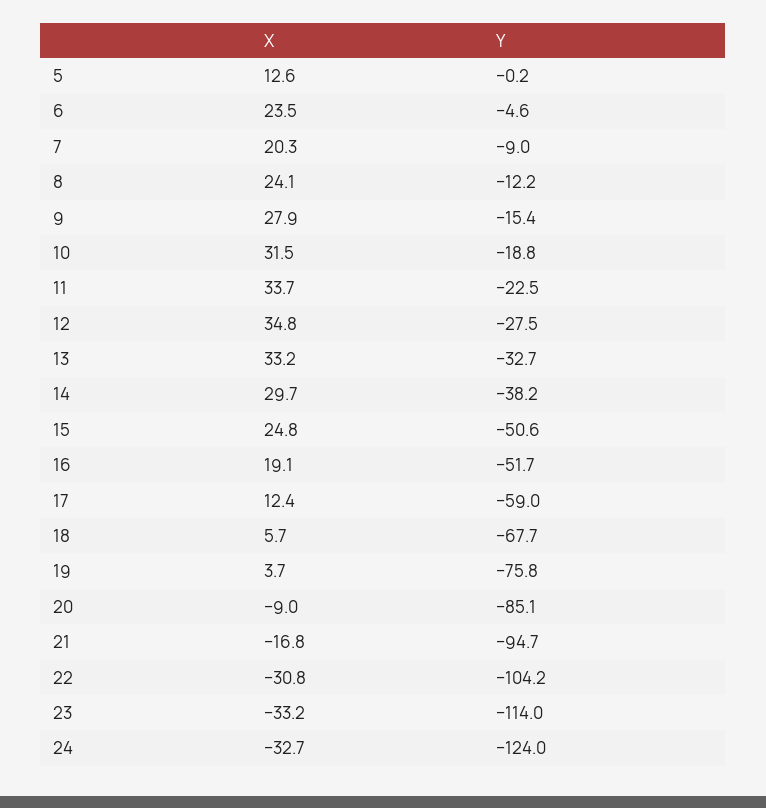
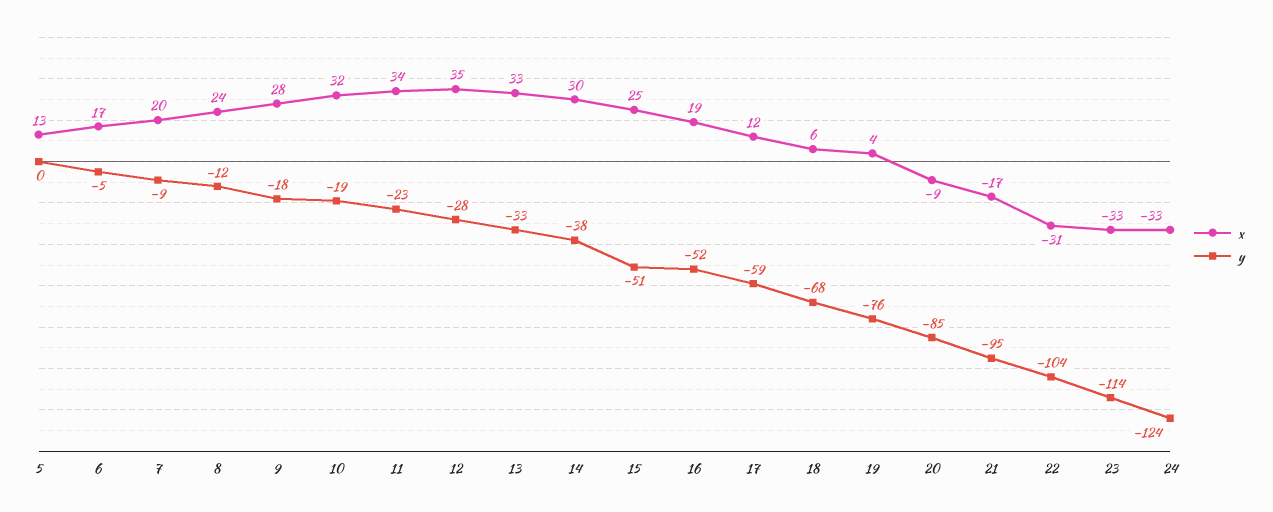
  {
    "X": {
      "5": 12.6,
-     "6": 23.5,
+     "6": 17,
      "7": 20.3,
      "8": 24.1,
      "9": 27.9,
      "10": 31.5,
      "11": 33.7,
      "12": 34.8,
      "13": 33.2,
      "14": 29.7,
      "15": 24.8,
      "16": 19.1,
      "17": 12.4,
      "18": 5.7,
      "19": 3.7,
      "20": -9,
      "21": -16.8,
      "22": -30.8,
      "23": -33.2,
      "24": -32.7
    },
    "Y": {
      "5": -0.2,
      "6": -4.6,
      "7": -9,
      "8": -12.2,
-     "9": -15.4,
+     "9": -18,
      "10": -18.8,
      "11": -22.5,
      "12": -27.5,
      "13": -32.7,
      "14": -38.2,
      "15": -50.6,
      "16": -51.7,
      "17": -59,
      "18": -67.7,
      "19": -75.8,
      "20": -85.1,
      "21": -94.7,
      "22": -104.2,
      "23": -114,
      "24": -124
    }
  }

